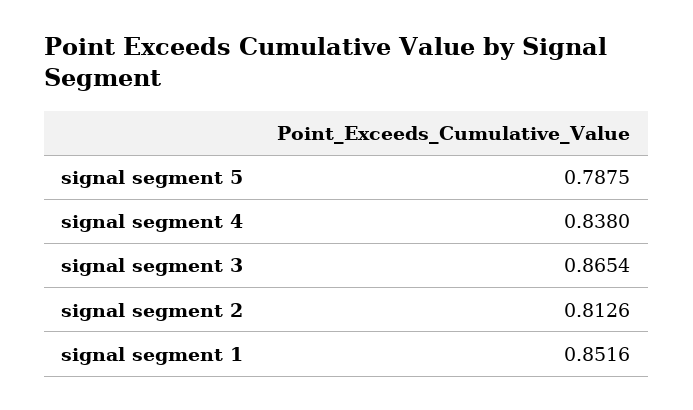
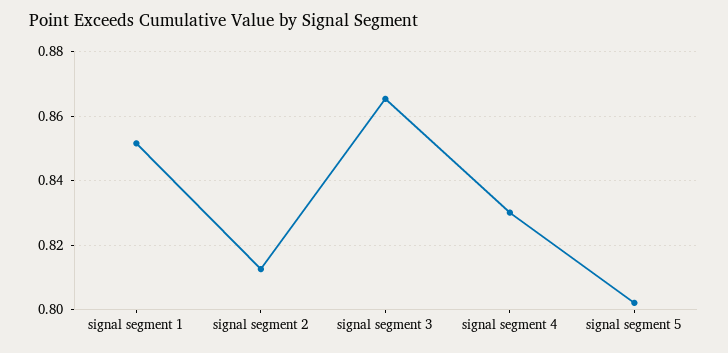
  {
-   "signal segment 5": 0.7875,
+   "signal segment 5": 0.802,
-   "signal segment 4": 0.838,
+   "signal segment 4": 0.83,
    "signal segment 3": 0.8654,
    "signal segment 2": 0.8126,
    "signal segment 1": 0.8516
  }

